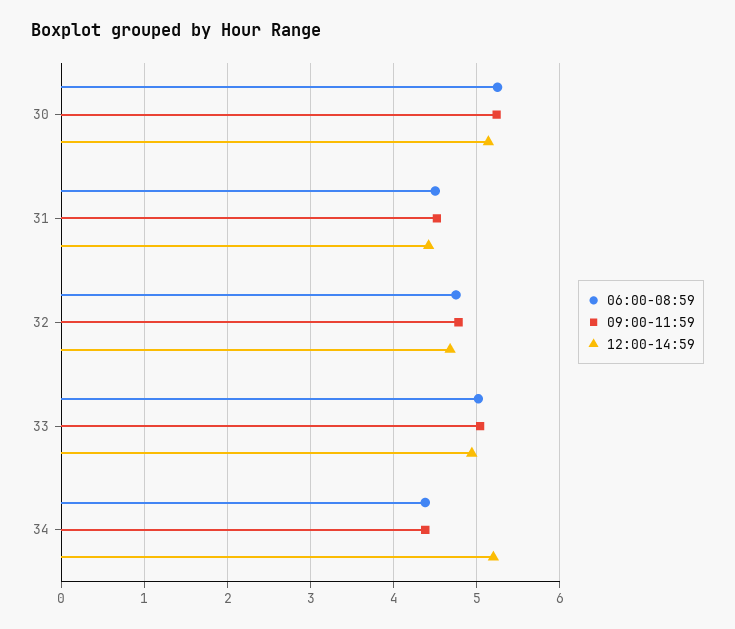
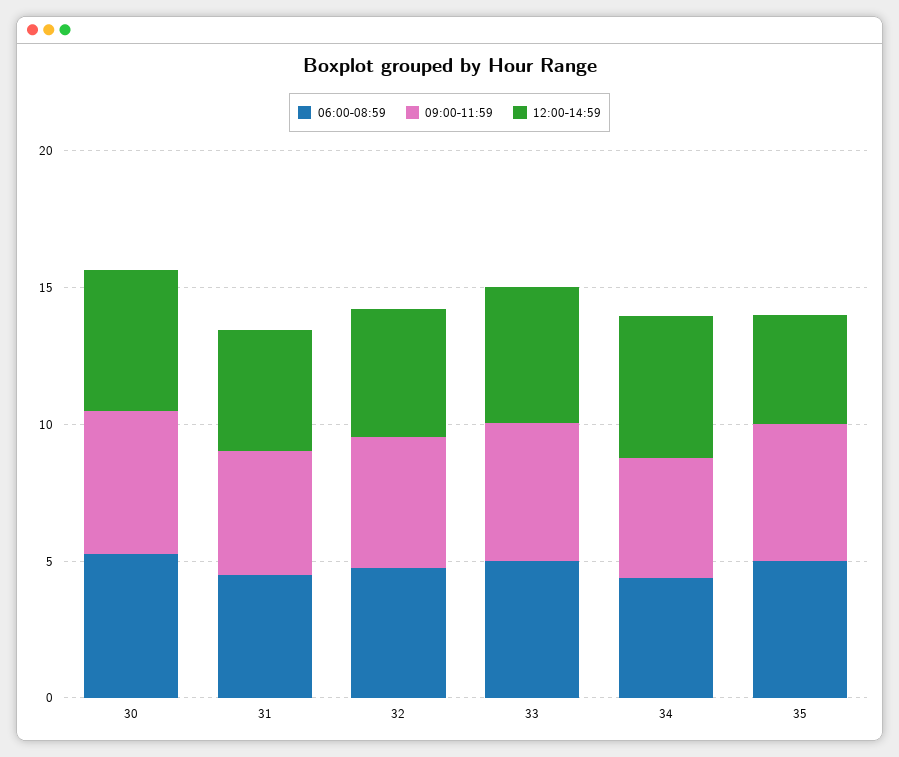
  {
    "06:00-08:59": {
      "30": 5.3,
      "31": 4.5,
      "32": 4.8,
      "33": 5,
-     "34": 4.4
+     "34": 4.4,
+     "35": 5
    },
    "09:00-11:59": {
      "30": 5.2,
      "31": 4.5,
      "32": 4.8,
      "33": 5,
-     "34": 4.4
+     "34": 4.4,
+     "35": 5
    },
    "12:00-14:59": {
      "30": 5.1,
      "31": 4.4,
      "32": 4.7,
      "33": 4.9,
-     "34": 5.2
+     "34": 5.2,
+     "35": 4
    }
  }

